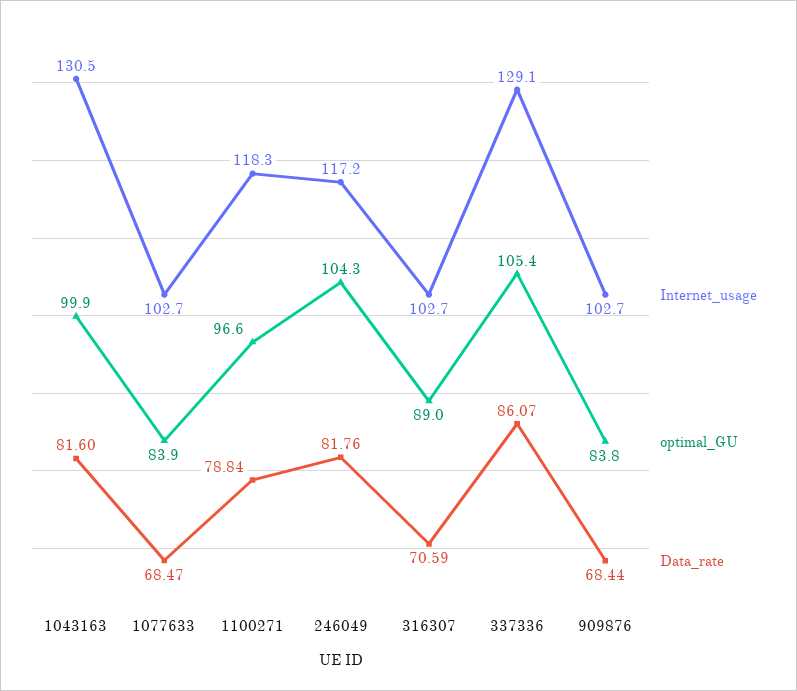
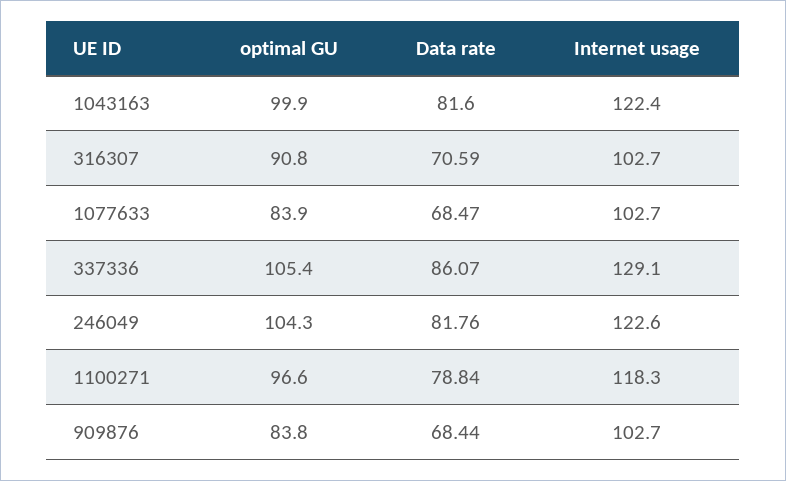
  {
    "Internet_usage": {
-     "1043163": 130.5,
+     "1043163": 122.4,
      "1077633": 102.7,
      "1100271": 118.3,
-     "246049": 117.2,
+     "246049": 122.6,
      "316307": 102.7,
      "337336": 129.1,
      "909876": 102.7
    },
    "optimal_GU": {
      "1043163": 99.9,
      "1077633": 83.9,
      "1100271": 96.6,
      "246049": 104.3,
-     "316307": 89,
+     "316307": 90.8,
      "337336": 105.4,
      "909876": 83.8
    },
    "Data_rate": {
      "1043163": 81.6,
      "1077633": 68.47,
      "1100271": 78.84,
      "246049": 81.76,
      "316307": 70.59,
      "337336": 86.07,
      "909876": 68.44
    }
  }

